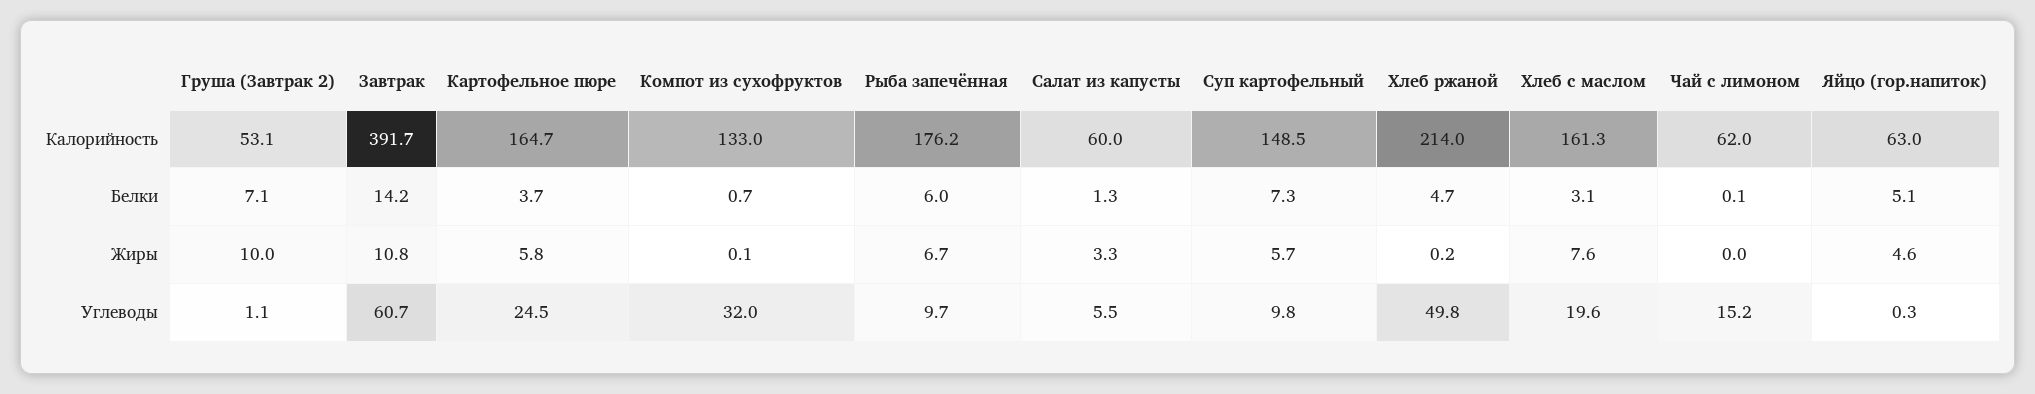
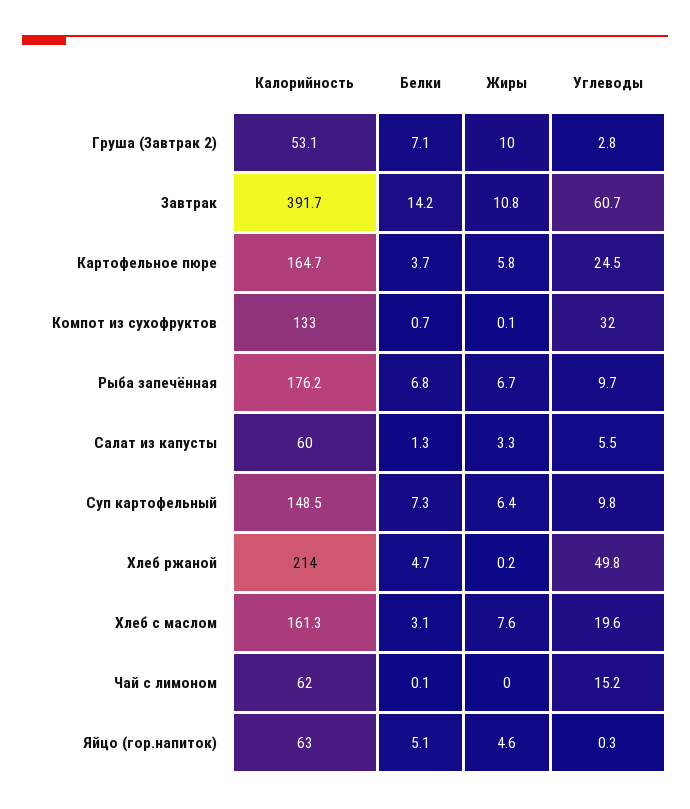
  {
    "Груша (Завтрак 2)": {
      "Калорийность": 53.1,
      "Белки": 7.1,
      "Жиры": 10,
-     "Углеводы": 1.1
+     "Углеводы": 2.8
    },
    "Завтрак": {
      "Калорийность": 391.7,
      "Белки": 14.2,
      "Жиры": 10.8,
      "Углеводы": 60.7
    },
    "Картофельное пюре": {
      "Калорийность": 164.7,
      "Белки": 3.7,
      "Жиры": 5.8,
      "Углеводы": 24.5
    },
    "Компот из сухофруктов": {
      "Калорийность": 133,
      "Белки": 0.7,
      "Жиры": 0.1,
      "Углеводы": 32
    },
    "Рыба запечённая": {
      "Калорийность": 176.2,
-     "Белки": 6,
+     "Белки": 6.8,
      "Жиры": 6.7,
      "Углеводы": 9.7
    },
    "Салат из капусты": {
      "Калорийность": 60,
      "Белки": 1.3,
      "Жиры": 3.3,
      "Углеводы": 5.5
    },
    "Суп картофельный": {
      "Калорийность": 148.5,
      "Белки": 7.3,
-     "Жиры": 5.7,
+     "Жиры": 6.4,
      "Углеводы": 9.8
    },
    "Хлеб ржаной": {
      "Калорийность": 214,
      "Белки": 4.7,
      "Жиры": 0.2,
      "Углеводы": 49.8
    },
    "Хлеб с маслом": {
      "Калорийность": 161.3,
      "Белки": 3.1,
      "Жиры": 7.6,
      "Углеводы": 19.6
    },
    "Чай с лимоном": {
      "Калорийность": 62,
      "Белки": 0.1,
      "Жиры": 0,
      "Углеводы": 15.2
    },
    "Яйцо (гор.напиток)": {
      "Калорийность": 63,
      "Белки": 5.1,
      "Жиры": 4.6,
      "Углеводы": 0.3
    }
  }

